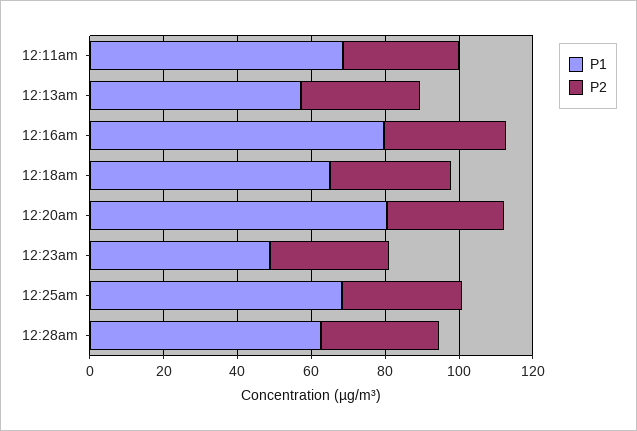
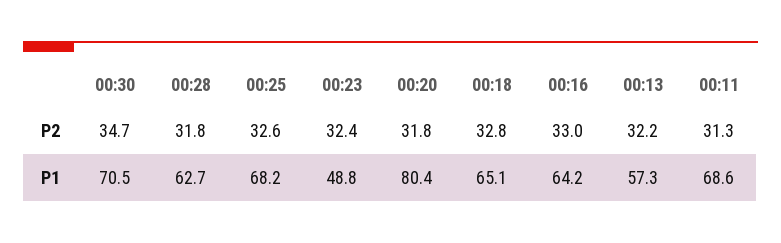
  {
    "P1": {
      "12:11am": 68.6,
      "12:13am": 57.3,
-     "12:16am": 80,
+     "12:16am": 64.2,
      "12:18am": 65.1,
      "12:20am": 80.4,
      "12:23am": 48.8,
      "12:25am": 68.2,
-     "12:28am": 62.7
+     "12:28am": 62.7,
+     "00:30": 70.5
    },
    "P2": {
      "12:11am": 31.3,
      "12:13am": 32.2,
      "12:16am": 33,
      "12:18am": 32.8,
      "12:20am": 31.8,
      "12:23am": 32.4,
      "12:25am": 32.6,
-     "12:28am": 31.8
+     "12:28am": 31.8,
+     "00:30": 34.7
    }
  }

